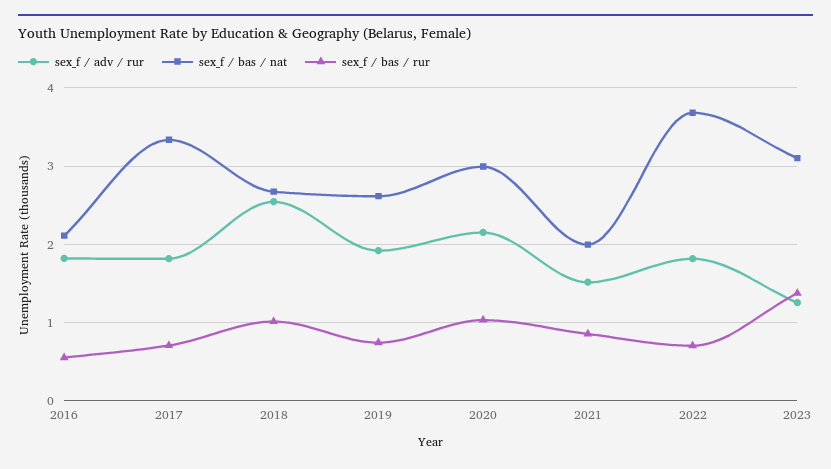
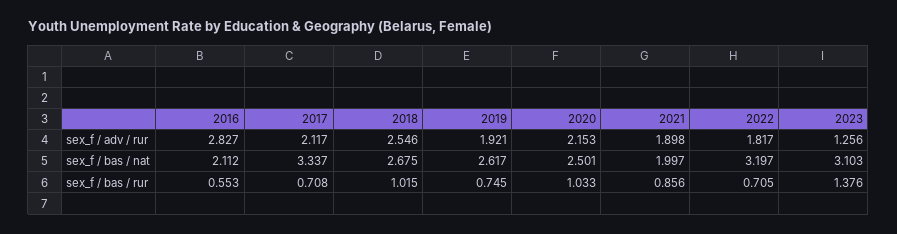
  {
    "sex_f / adv / rur": {
-     "2016": 1.8,
+     "2016": 2.827,
-     "2017": 1.8,
+     "2017": 2.117,
      "2018": 2.546,
      "2019": 1.921,
      "2020": 2.153,
-     "2021": 1.5,
+     "2021": 1.898,
      "2022": 1.817,
      "2023": 1.256
    },
    "sex_f / bas / nat": {
      "2016": 2.112,
      "2017": 3.337,
      "2018": 2.675,
      "2019": 2.617,
-     "2020": 3,
+     "2020": 2.501,
      "2021": 1.997,
-     "2022": 3.7,
+     "2022": 3.197,
      "2023": 3.103
    },
    "sex_f / bas / rur": {
      "2016": 0.553,
      "2017": 0.708,
      "2018": 1.015,
      "2019": 0.745,
      "2020": 1.033,
      "2021": 0.856,
      "2022": 0.705,
      "2023": 1.376
    }
  }

